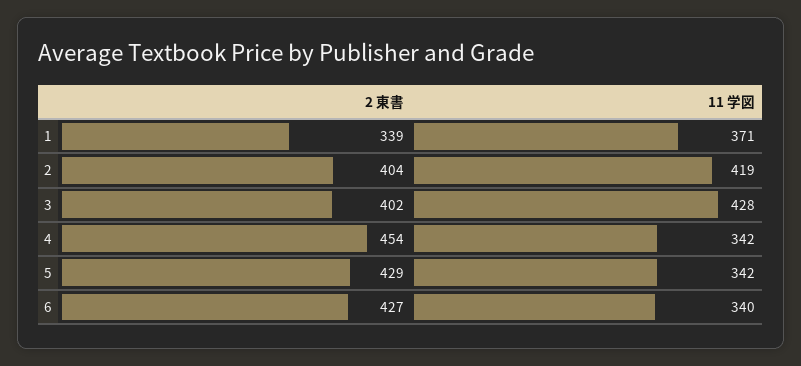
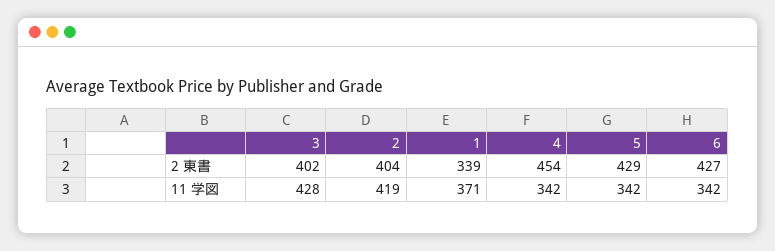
  {
    "2 東書": {
      "1": 339,
      "2": 404,
      "3": 402,
      "4": 454,
      "5": 429,
      "6": 427
    },
    "11 学図": {
      "1": 371,
      "2": 419,
      "3": 428,
      "4": 342,
      "5": 342,
-     "6": 340
+     "6": 342
    }
  }

